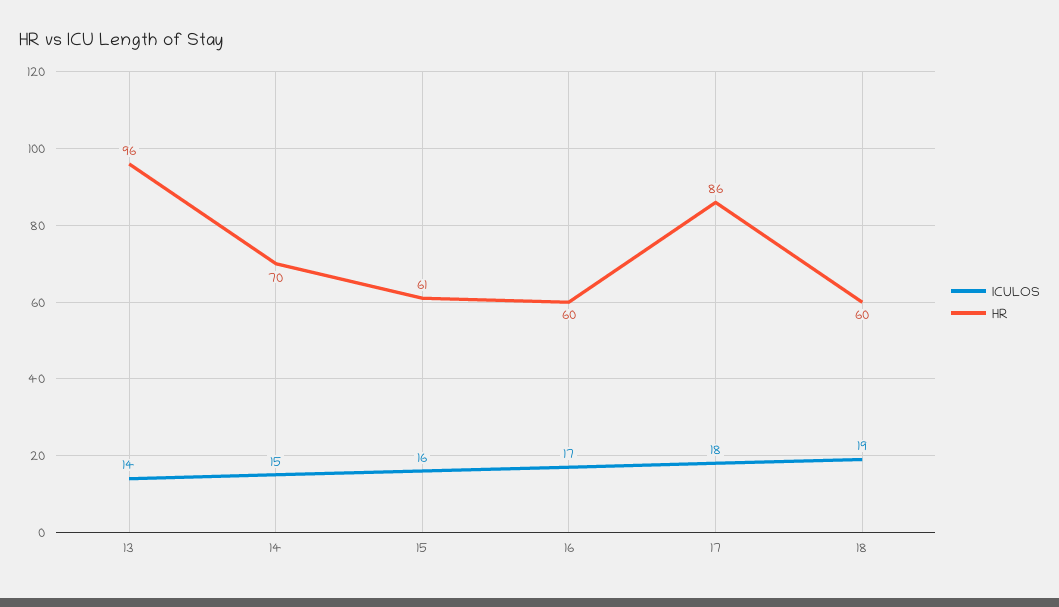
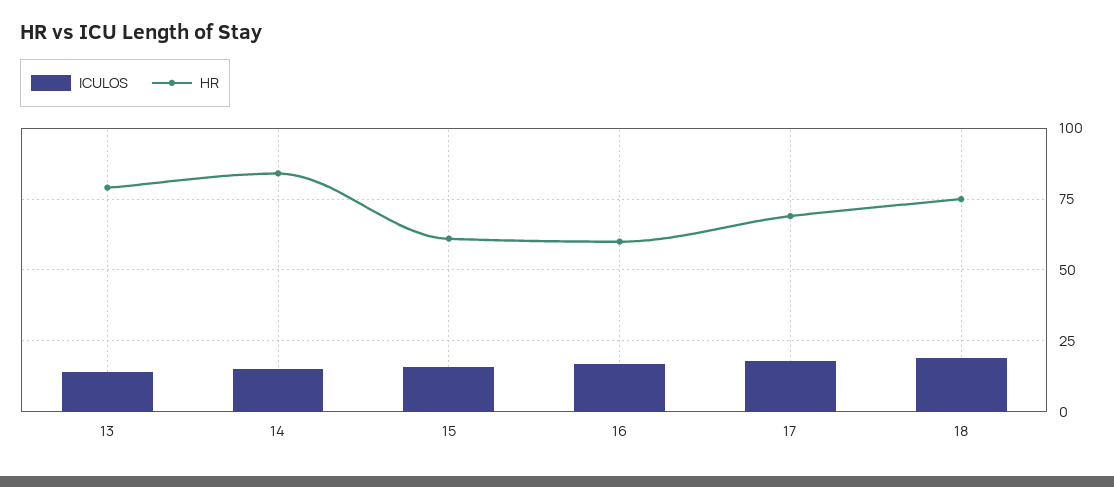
  {
    "ICULOS": {
      "13": 14,
      "14": 15,
      "15": 16,
      "16": 17,
      "17": 18,
      "18": 19
    },
    "HR": {
-     "13": 96,
+     "13": 80,
-     "14": 70,
+     "14": 85,
      "15": 61,
      "16": 60,
-     "17": 86,
+     "17": 70,
-     "18": 60
+     "18": 75
    }
  }

